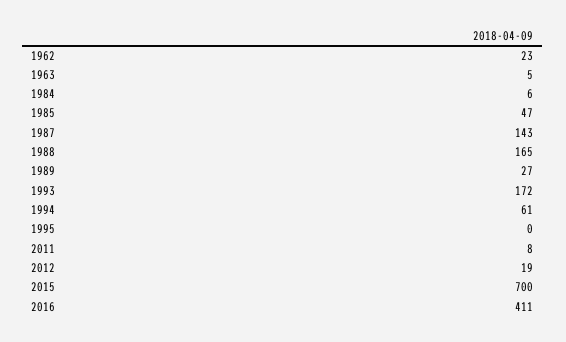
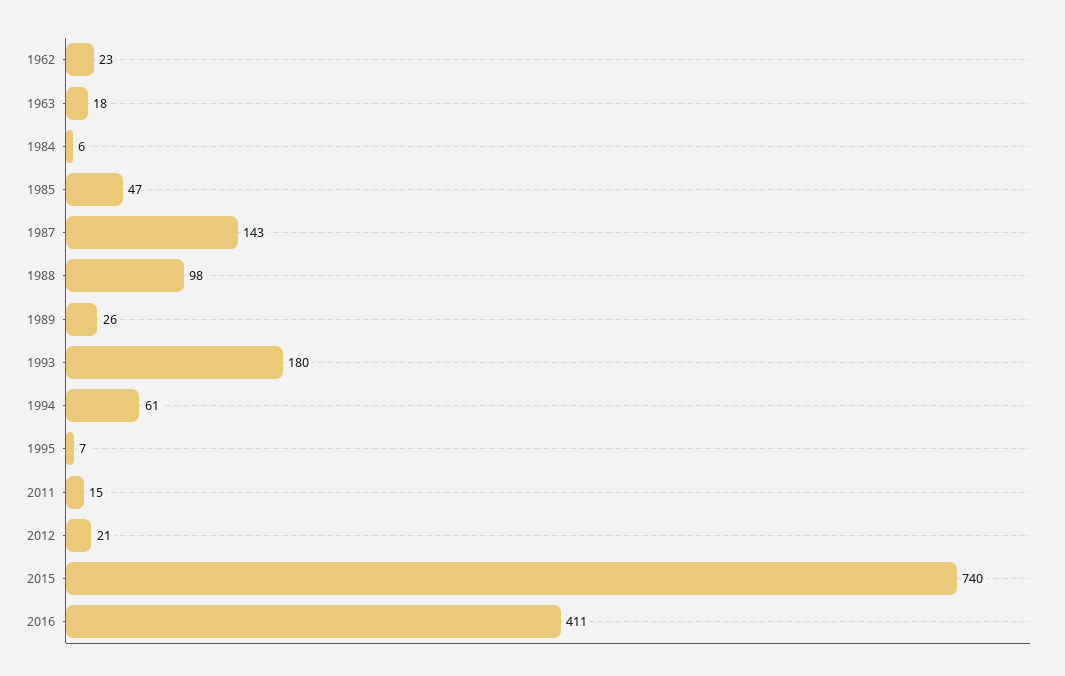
  {
    "1962": 23,
-   "1963": 5,
+   "1963": 18,
    "1984": 6,
    "1985": 47,
    "1987": 143,
-   "1988": 165,
+   "1988": 98,
-   "1989": 27,
+   "1989": 26,
-   "1993": 172,
+   "1993": 180,
    "1994": 61,
-   "1995": 0,
+   "1995": 7,
-   "2011": 8,
+   "2011": 15,
-   "2012": 19,
+   "2012": 21,
-   "2015": 700,
+   "2015": 740,
    "2016": 411
  }

